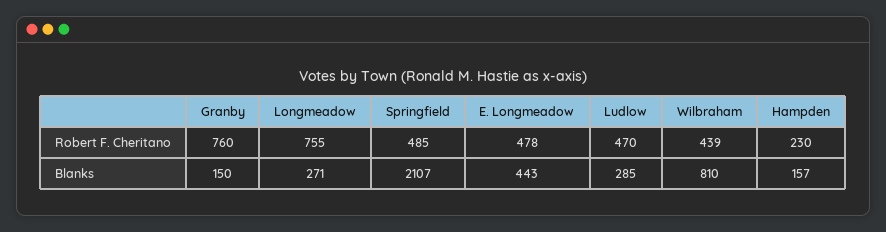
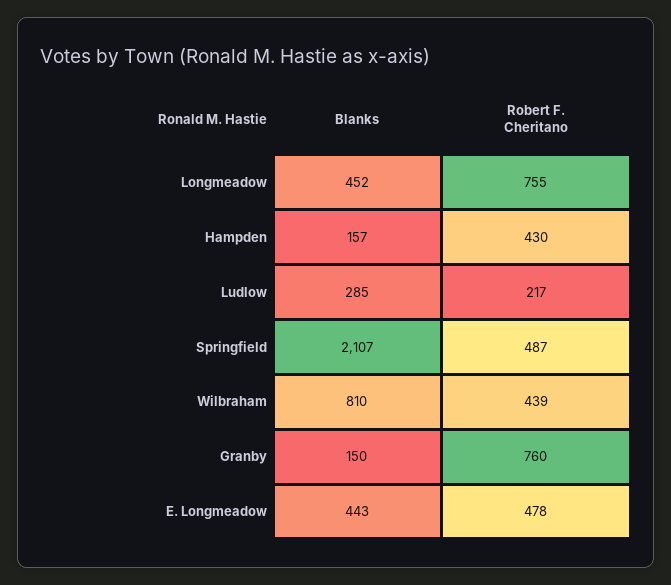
  {
    "Granby": {
      "Robert F. Cheritano": 760,
      "Blanks": 150
    },
    "Longmeadow": {
      "Robert F. Cheritano": 755,
-     "Blanks": 271
+     "Blanks": 452
    },
    "Springfield": {
-     "Robert F. Cheritano": 485,
+     "Robert F. Cheritano": 487,
      "Blanks": 2107
    },
    "E. Longmeadow": {
      "Robert F. Cheritano": 478,
      "Blanks": 443
    },
    "Ludlow": {
-     "Robert F. Cheritano": 470,
+     "Robert F. Cheritano": 217,
      "Blanks": 285
    },
    "Wilbraham": {
      "Robert F. Cheritano": 439,
      "Blanks": 810
    },
    "Hampden": {
-     "Robert F. Cheritano": 230,
+     "Robert F. Cheritano": 430,
      "Blanks": 157
    }
  }

